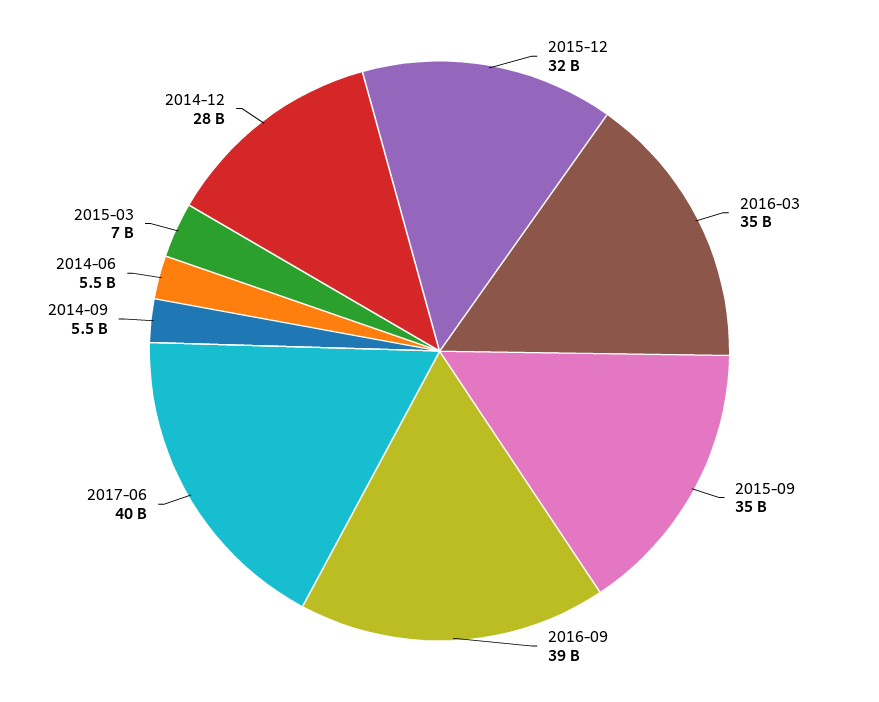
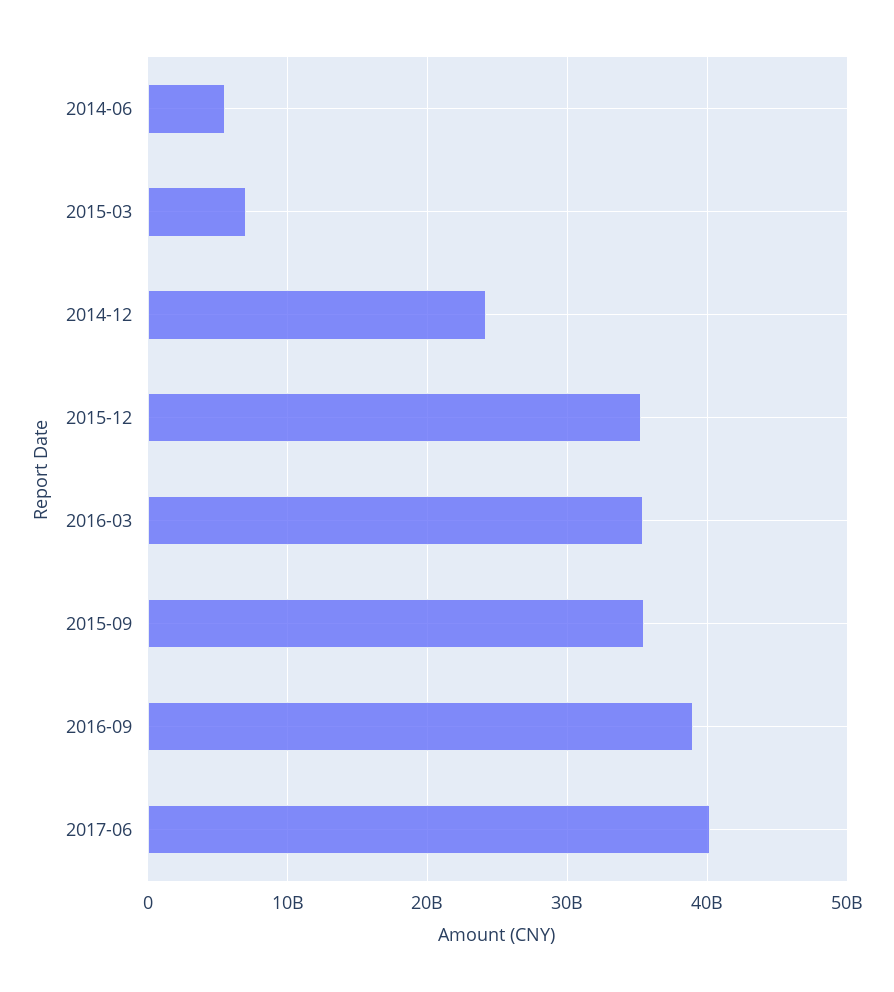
  {
-   "2015-12": 32000000000,
+   "2015-12": 35000000000,
    "2016-03": 35000000000,
    "2015-09": 35000000000,
    "2016-09": 39000000000,
    "2017-06": 40000000000,
-   "2014-09": 5500000000,
    "2014-06": 5500000000,
    "2015-03": 7000000000,
-   "2014-12": 28000000000
+   "2014-12": 24000000000
  }

